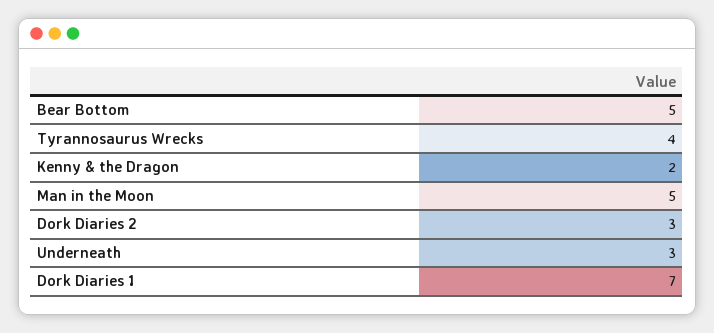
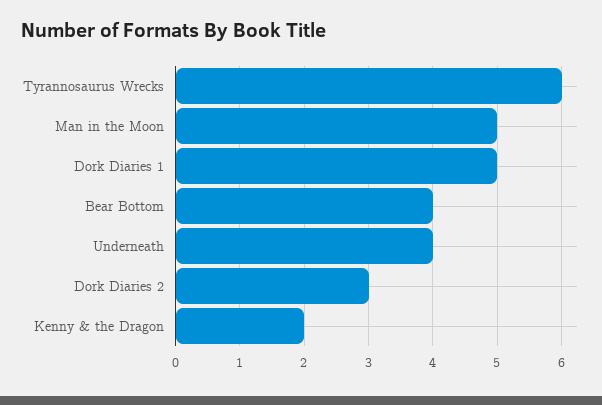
  {
-   "Bear Bottom": 5,
+   "Bear Bottom": 4,
-   "Tyrannosaurus Wrecks": 4,
+   "Tyrannosaurus Wrecks": 6,
    "Kenny & the Dragon": 2,
    "Man in the Moon": 5,
    "Dork Diaries 2": 3,
-   "Underneath": 3,
+   "Underneath": 4,
-   "Dork Diaries 1": 7
+   "Dork Diaries 1": 5
  }

